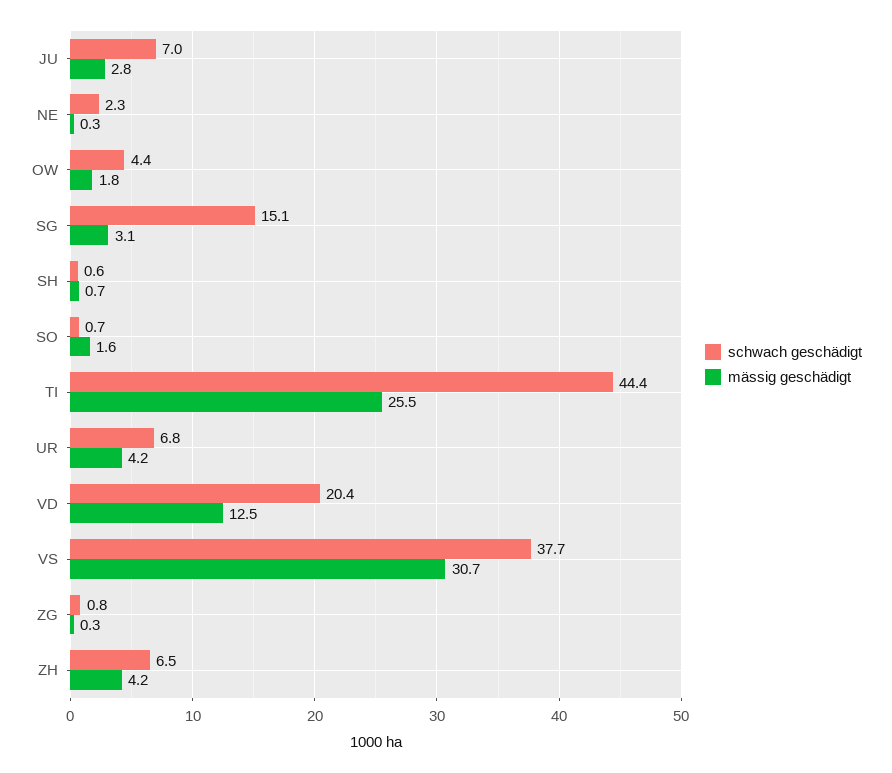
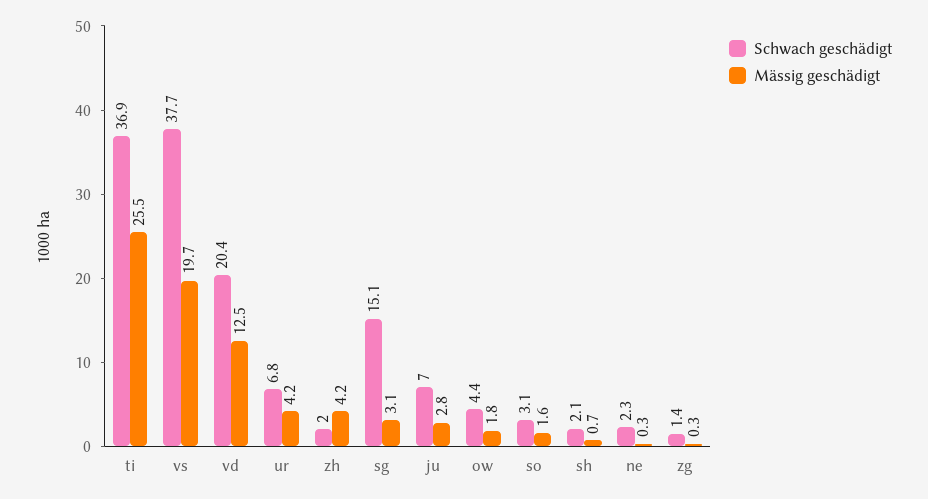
  {
    "schwach geschädigt": {
      "JU": 7,
      "NE": 2.3,
      "OW": 4.4,
      "SG": 15.1,
-     "SH": 0.6,
+     "SH": 2.1,
-     "SO": 0.7,
+     "SO": 3.1,
-     "TI": 44.4,
+     "TI": 36.9,
      "UR": 6.8,
      "VD": 20.4,
      "VS": 37.7,
-     "ZG": 0.8,
+     "ZG": 1.4,
-     "ZH": 6.5
+     "ZH": 2
    },
    "mässig geschädigt": {
      "JU": 2.8,
      "NE": 0.3,
      "OW": 1.8,
      "SG": 3.1,
      "SH": 0.7,
      "SO": 1.6,
      "TI": 25.5,
      "UR": 4.2,
      "VD": 12.5,
-     "VS": 30.7,
+     "VS": 19.7,
      "ZG": 0.3,
      "ZH": 4.2
    }
  }

